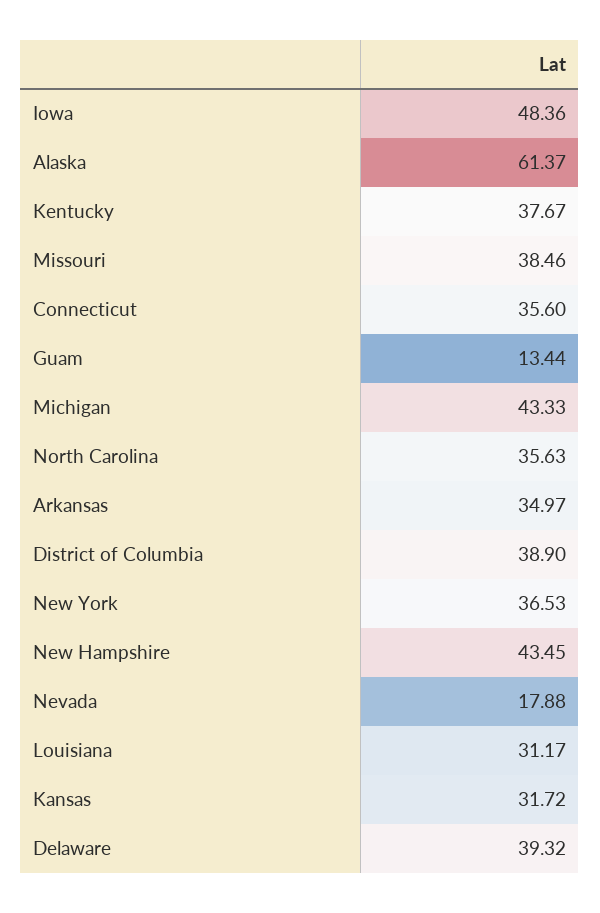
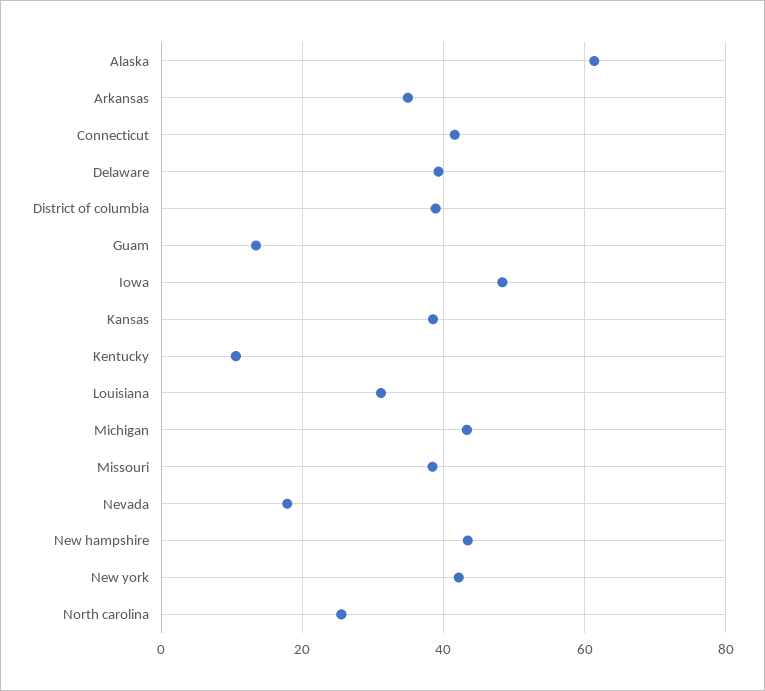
  {
    "Iowa": 48.36,
    "Alaska": 61.37,
-   "Kentucky": 37.67,
+   "Kentucky": 10,
    "Missouri": 38.46,
-   "Connecticut": 35.6,
+   "Connecticut": 42,
    "Guam": 13.44,
    "Michigan": 43.33,
-   "North Carolina": 35.63,
+   "North Carolina": 26,
    "Arkansas": 34.97,
    "District of Columbia": 38.9,
-   "New York": 36.53,
+   "New York": 42,
    "New Hampshire": 43.45,
    "Nevada": 17.88,
    "Louisiana": 31.17,
-   "Kansas": 31.72,
+   "Kansas": 38,
    "Delaware": 39.32
  }

